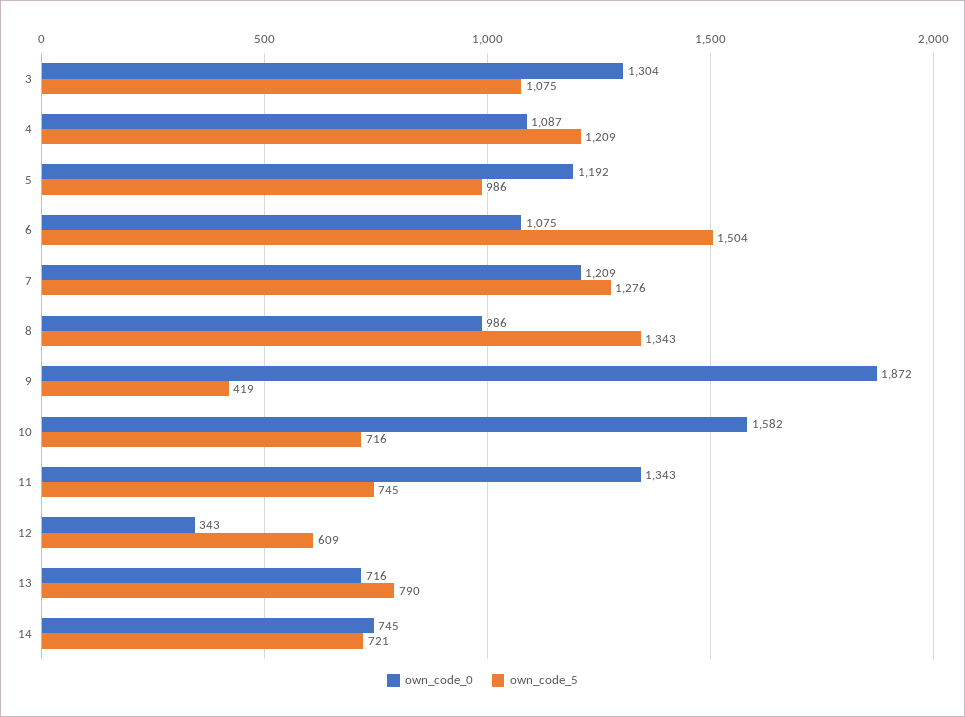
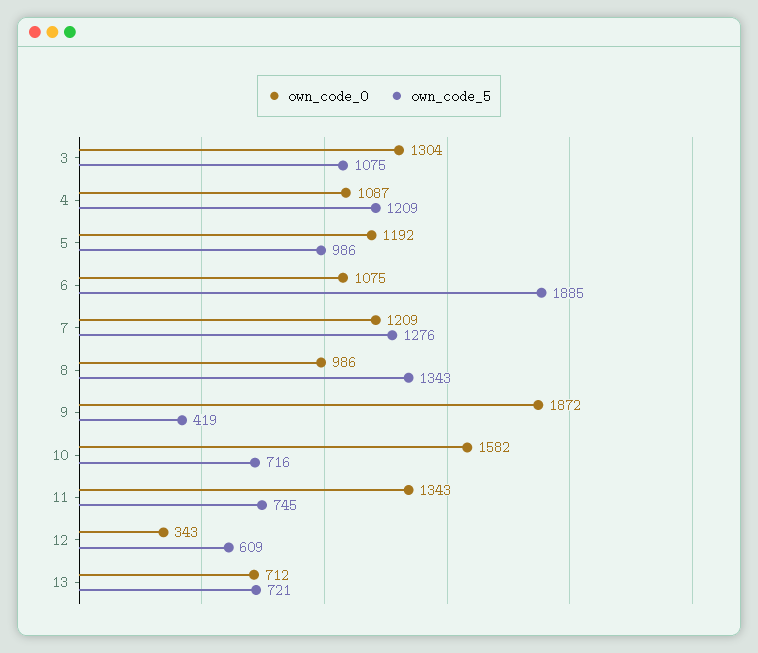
  {
    "own_code_0": {
      "3": 1304,
      "4": 1087,
      "5": 1192,
      "6": 1075,
      "7": 1209,
      "8": 986,
      "9": 1872,
      "10": 1582,
      "11": 1343,
      "12": 343,
-     "13": 716,
+     "13": 712
-     "14": 745
    },
    "own_code_5": {
      "3": 1075,
      "4": 1209,
      "5": 986,
-     "6": 1504,
+     "6": 1885,
      "7": 1276,
      "8": 1343,
      "9": 419,
      "10": 716,
      "11": 745,
      "12": 609,
-     "13": 790,
+     "13": 721
-     "14": 721
    }
  }

